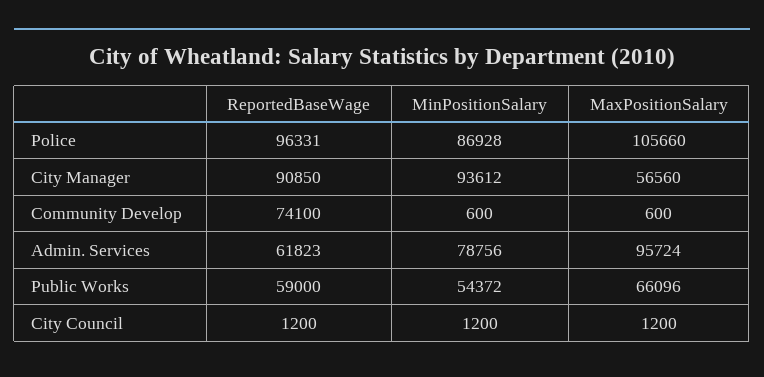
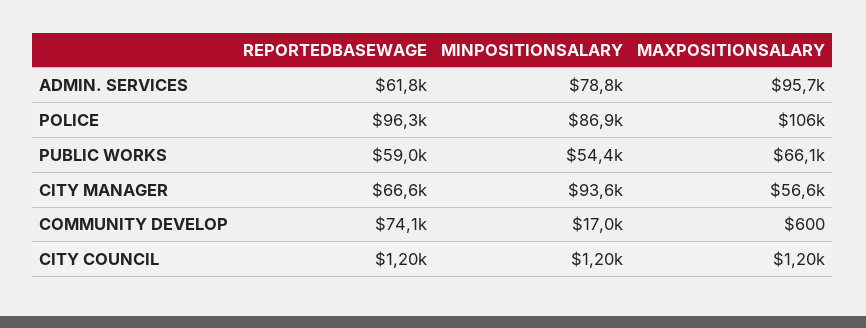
  {
    "ReportedBaseWage": {
      "Police": 96331,
-     "City Manager": 90850,
+     "City Manager": 66600,
      "Community Develop": 74100,
      "Admin. Services": 61823,
      "Public Works": 59000,
      "City Council": 1200
    },
    "MinPositionSalary": {
      "Police": 86928,
      "City Manager": 93612,
-     "Community Develop": 600,
+     "Community Develop": 17000,
      "Admin. Services": 78756,
      "Public Works": 54372,
      "City Council": 1200
    },
    "MaxPositionSalary": {
      "Police": 105660,
      "City Manager": 56560,
      "Community Develop": 600,
      "Admin. Services": 95724,
      "Public Works": 66096,
      "City Council": 1200
    }
  }

